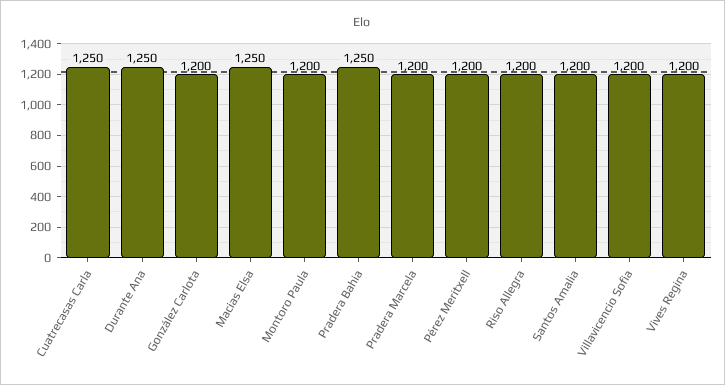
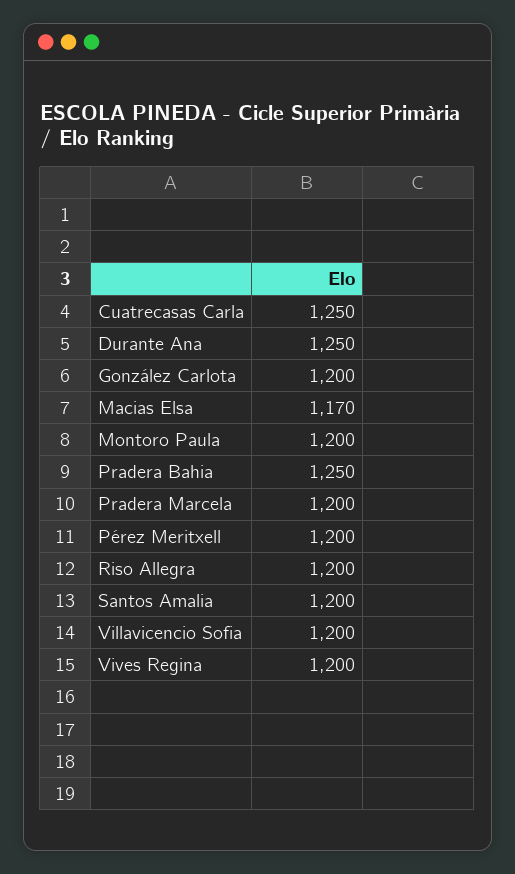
  {
    "Cuatrecasas Carla": 1250,
    "Durante Ana": 1250,
    "González Carlota": 1200,
-   "Macias Elsa": 1250,
+   "Macias Elsa": 1170,
    "Montoro Paula": 1200,
    "Pradera Bahia": 1250,
    "Pradera Marcela": 1200,
    "Pérez Meritxell": 1200,
    "Riso Allegra": 1200,
    "Santos Amalia": 1200,
    "Villavicencio Sofia": 1200,
    "Vives Regina": 1200
  }

